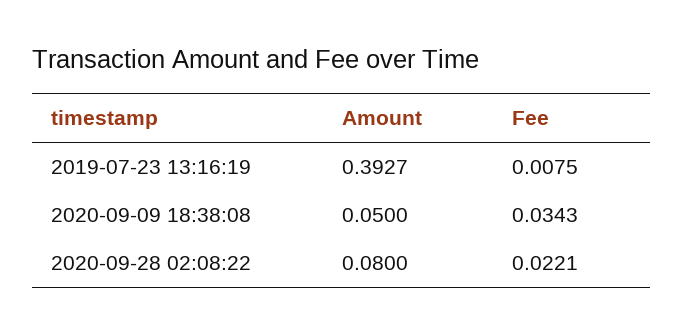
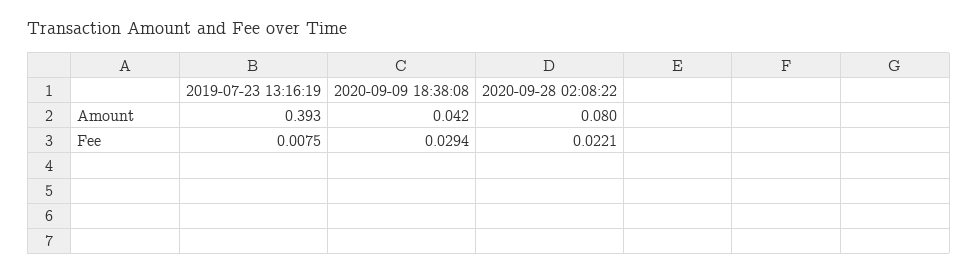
  {
    "Amount": {
      "2019-07-23 13:16:19": 0.3927,
-     "2020-09-09 18:38:08": 0.05,
+     "2020-09-09 18:38:08": 0.042,
      "2020-09-28 02:08:22": 0.08
    },
    "Fee": {
      "2019-07-23 13:16:19": 0.0075,
-     "2020-09-09 18:38:08": 0.0343,
+     "2020-09-09 18:38:08": 0.0294,
      "2020-09-28 02:08:22": 0.0221
    }
  }

